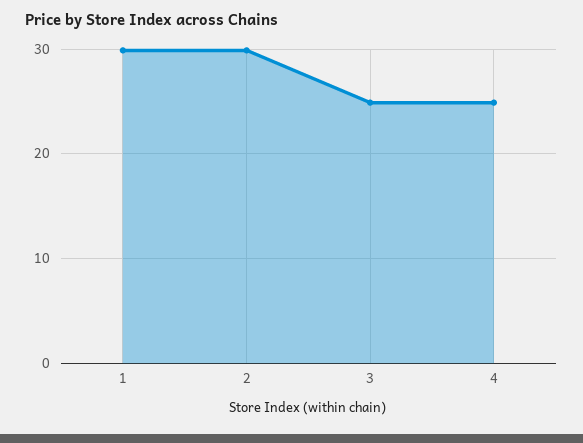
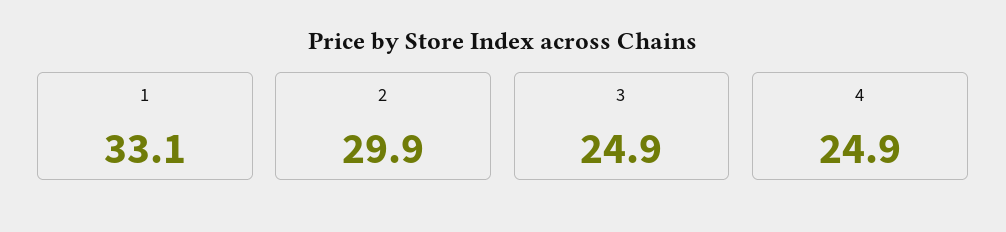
  {
-   "1": 30,
+   "1": 33.1,
    "2": 29.9,
    "3": 24.9,
    "4": 24.9
  }

